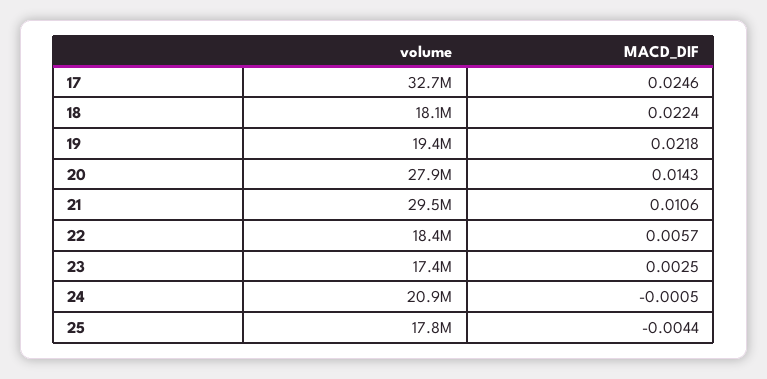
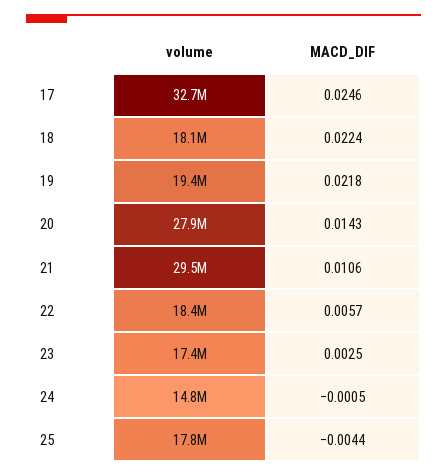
  {
    "volume": {
      "17": 32700000,
      "18": 18100000,
      "19": 19400000,
      "20": 27900000,
      "21": 29500000,
      "22": 18400000,
      "23": 17400000,
-     "24": 20900000,
+     "24": 14800000,
      "25": 17800000
    },
    "MACD_DIF": {
      "17": 0.0246,
      "18": 0.0224,
      "19": 0.0218,
      "20": 0.0143,
      "21": 0.0106,
      "22": 0.0057,
      "23": 0.0025,
      "24": -0.0005,
      "25": -0.0044
    }
  }

